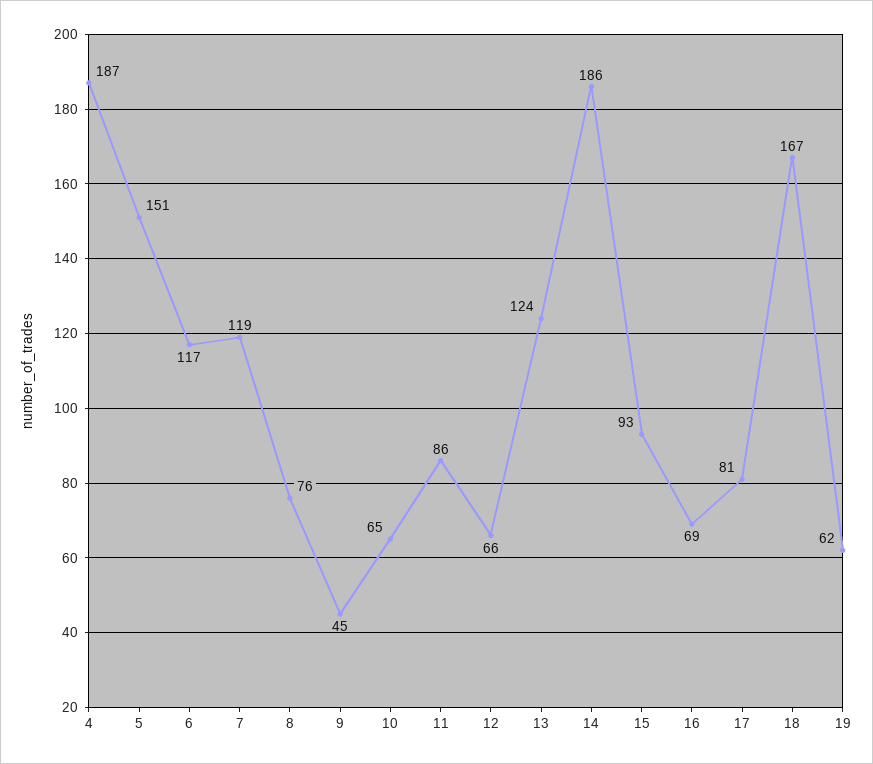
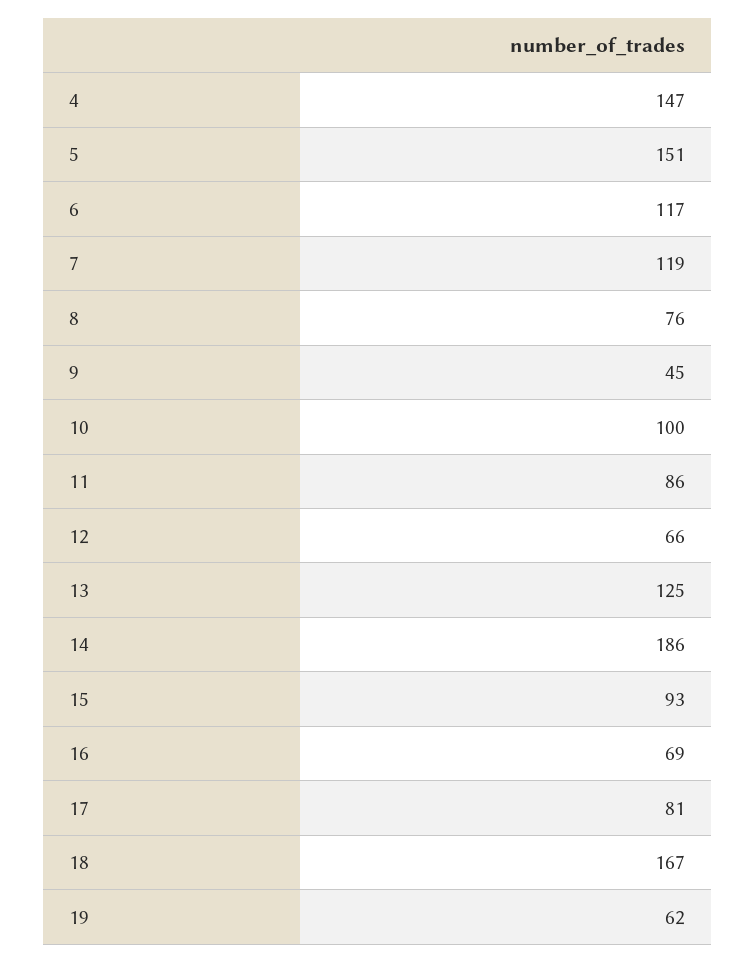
  {
-   "4": 187,
+   "4": 147,
    "5": 151,
    "6": 117,
    "7": 119,
    "8": 76,
    "9": 45,
-   "10": 65,
+   "10": 100,
    "11": 86,
    "12": 66,
-   "13": 124,
+   "13": 125,
    "14": 186,
    "15": 93,
    "16": 69,
    "17": 81,
    "18": 167,
    "19": 62
  }

